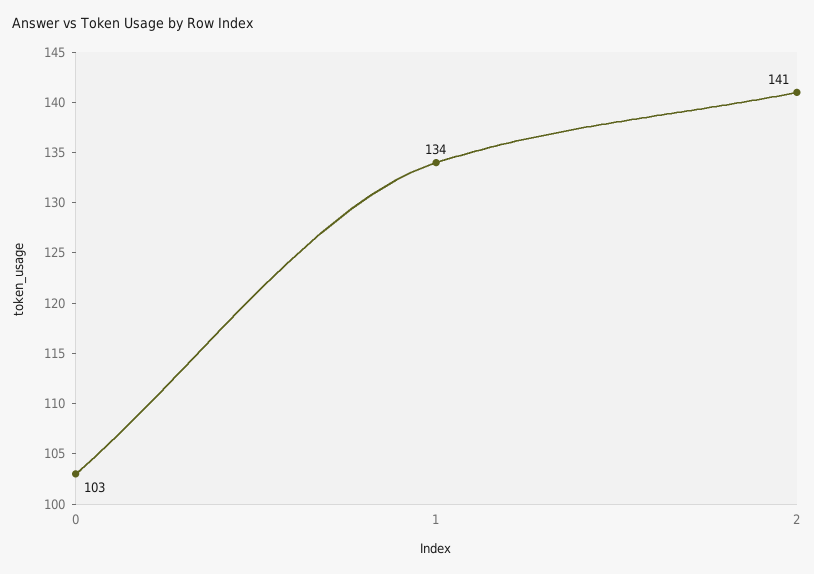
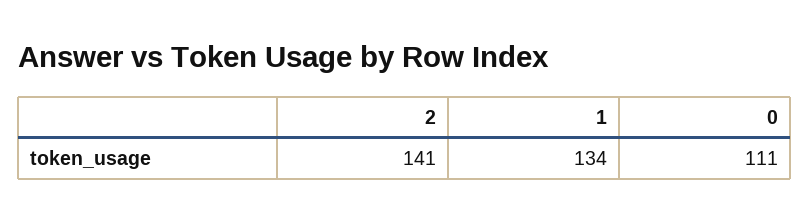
  {
-   "0": 103,
+   "0": 111,
    "1": 134,
    "2": 141
  }

